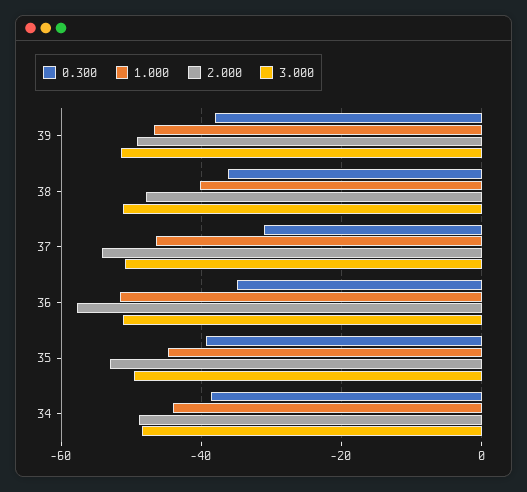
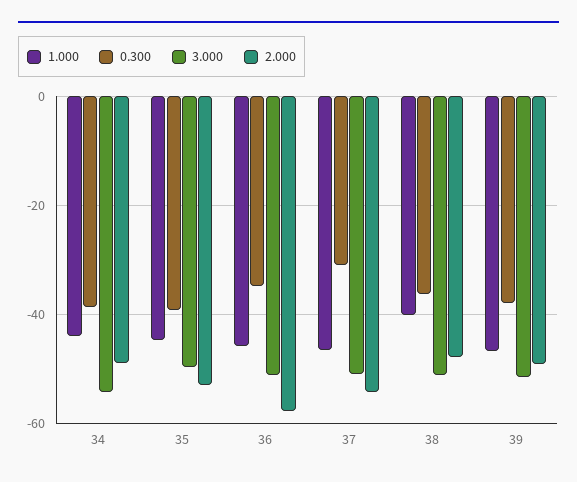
  {
    "0.300": {
      "39": -38,
      "38": -36,
      "37": -32,
      "36": -34,
      "35": -40,
      "34": -38
    },
    "1.000": {
      "39": -46,
      "38": -40,
      "37": -46,
-     "36": -52,
+     "36": -46,
      "35": -44,
      "34": -44
    },
    "2.000": {
      "39": -50,
      "38": -48,
      "37": -54,
      "36": -58,
      "35": -54,
      "34": -48
    },
    "3.000": {
      "39": -52,
      "38": -52,
      "37": -50,
      "36": -52,
      "35": -50,
-     "34": -48
+     "34": -54
    }
  }

